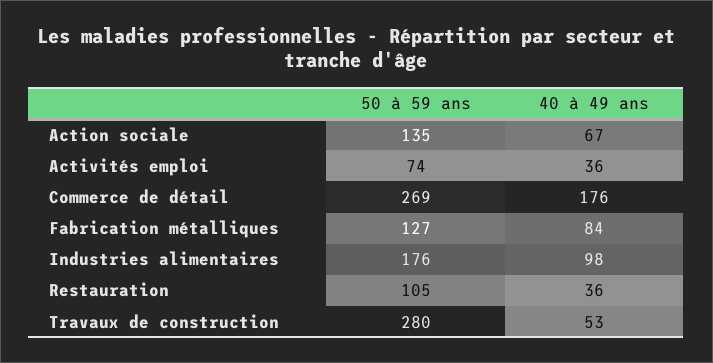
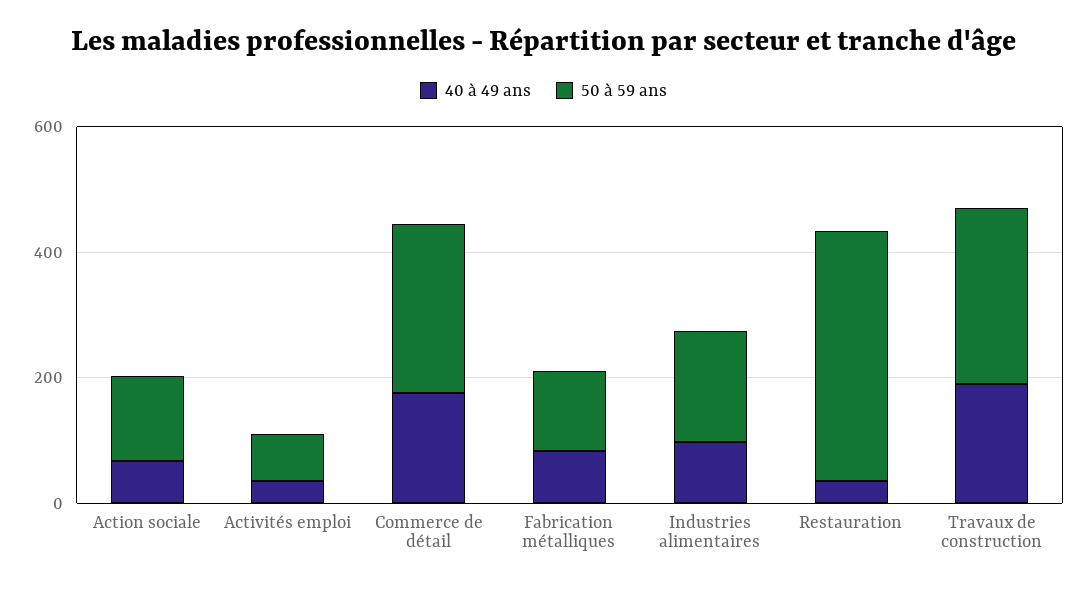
  {
    "50 à 59 ans": {
      "Action sociale": 135,
      "Activités emploi": 74,
      "Commerce de détail": 269,
      "Fabrication métalliques": 127,
      "Industries alimentaires": 176,
-     "Restauration": 105,
+     "Restauration": 400,
      "Travaux de construction": 280
    },
    "40 à 49 ans": {
      "Action sociale": 67,
      "Activités emploi": 36,
      "Commerce de détail": 176,
      "Fabrication métalliques": 84,
      "Industries alimentaires": 98,
      "Restauration": 36,
-     "Travaux de construction": 53
+     "Travaux de construction": 200
    }
  }

